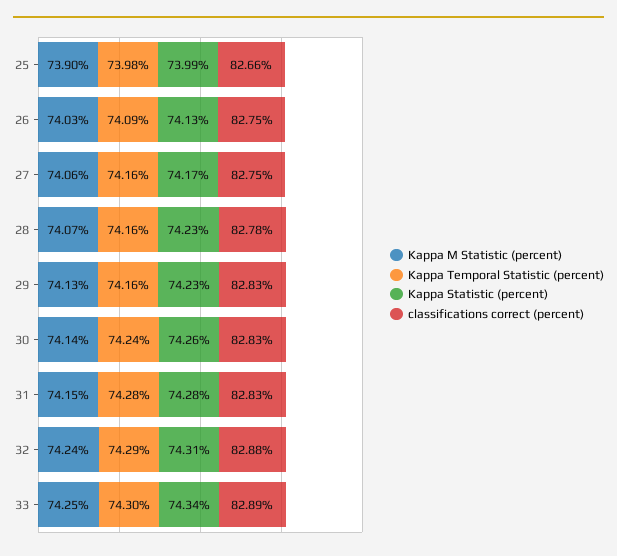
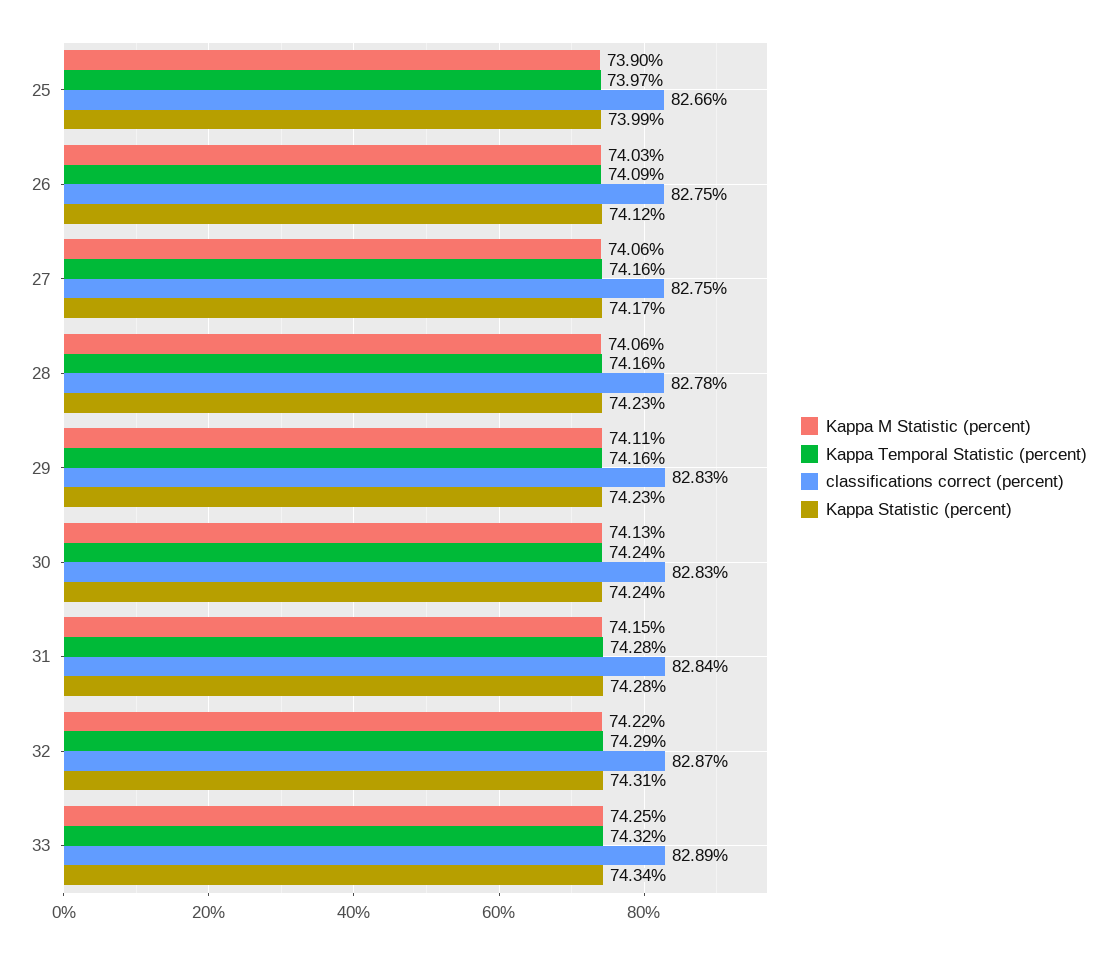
  {
    "Kappa M Statistic (percent)": {
      "25": 73.9,
      "26": 74.03,
      "27": 74.06,
-     "28": 74.07,
+     "28": 74.06,
-     "29": 74.13,
+     "29": 74.11,
-     "30": 74.14,
+     "30": 74.13,
      "31": 74.15,
-     "32": 74.24,
+     "32": 74.22,
      "33": 74.25
    },
    "Kappa Temporal Statistic (percent)": {
-     "25": 73.98,
+     "25": 73.97,
      "26": 74.09,
      "27": 74.16,
      "28": 74.16,
      "29": 74.16,
      "30": 74.24,
      "31": 74.28,
      "32": 74.29,
-     "33": 74.3
+     "33": 74.32
    },
    "Kappa Statistic (percent)": {
      "25": 73.99,
-     "26": 74.13,
+     "26": 74.12,
      "27": 74.17,
      "28": 74.23,
      "29": 74.23,
-     "30": 74.26,
+     "30": 74.24,
      "31": 74.28,
      "32": 74.31,
      "33": 74.34
    },
    "classifications correct (percent)": {
      "25": 82.66,
      "26": 82.75,
      "27": 82.75,
      "28": 82.78,
      "29": 82.83,
      "30": 82.83,
-     "31": 82.83,
+     "31": 82.84,
-     "32": 82.88,
+     "32": 82.87,
      "33": 82.89
    }
  }

